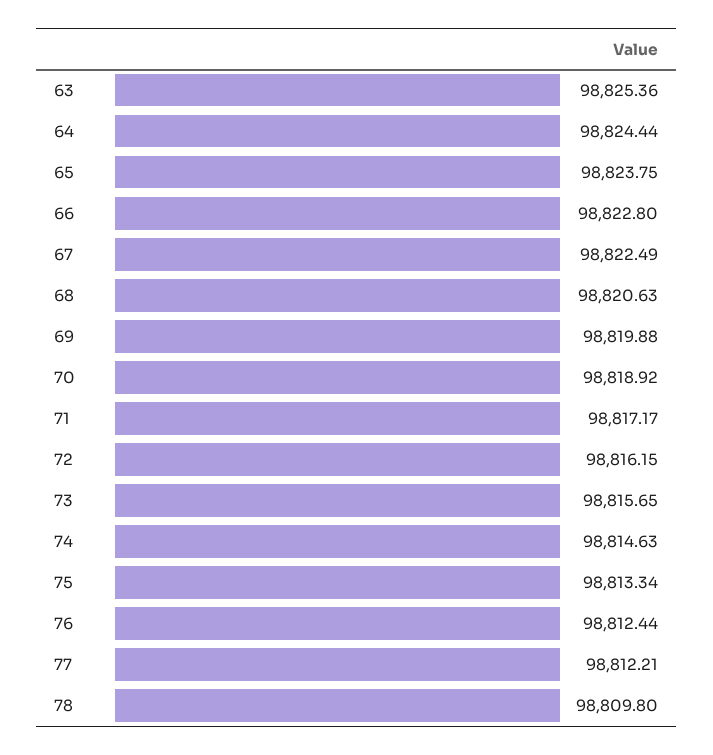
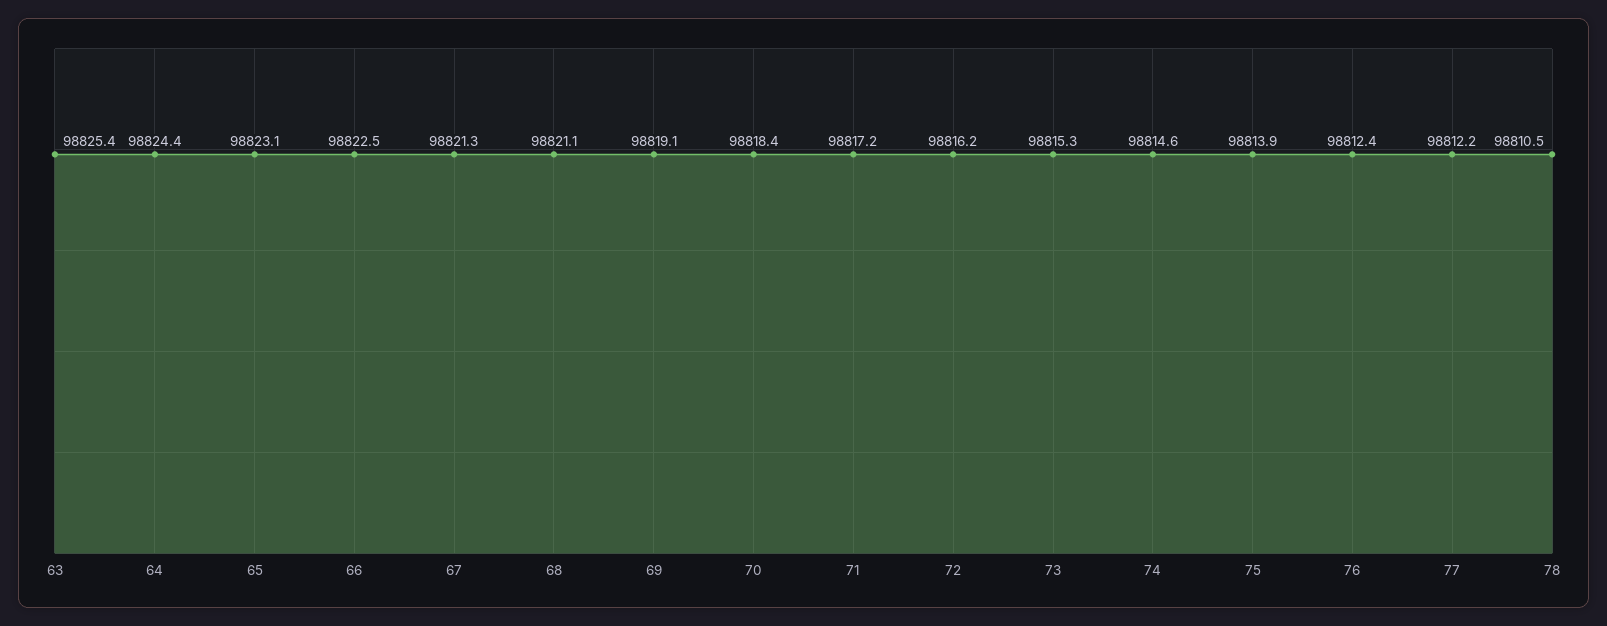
  {
    "63": 98825.36,
    "64": 98824.44,
-   "65": 98823.75,
+   "65": 98823.1,
-   "66": 98822.8,
+   "66": 98822.5,
-   "67": 98822.49,
+   "67": 98821.3,
-   "68": 98820.63,
+   "68": 98821.1,
-   "69": 98819.88,
+   "69": 98819.1,
-   "70": 98818.92,
+   "70": 98818.4,
    "71": 98817.17,
    "72": 98816.15,
-   "73": 98815.65,
+   "73": 98815.3,
    "74": 98814.63,
-   "75": 98813.34,
+   "75": 98813.9,
    "76": 98812.44,
    "77": 98812.21,
-   "78": 98809.8
+   "78": 98810.5
  }

